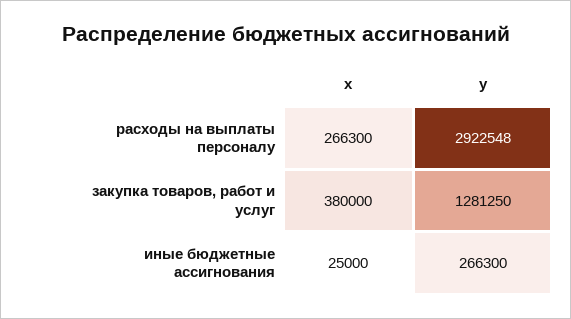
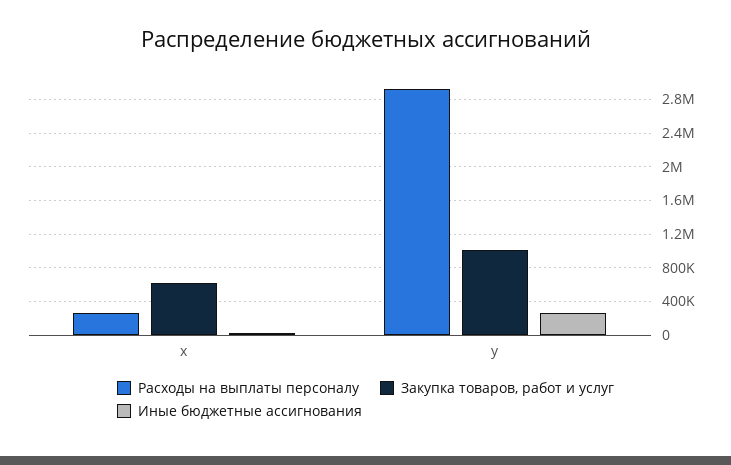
  {
    "расходы на выплаты персоналу": {
      "x": 266300,
      "y": 2922548
    },
    "закупка товаров, работ и услуг": {
-     "x": 380000,
+     "x": 600000,
-     "y": 1281250
+     "y": 1000000
    },
    "иные бюджетные ассигнования": {
      "x": 25000,
      "y": 266300
    }
  }

